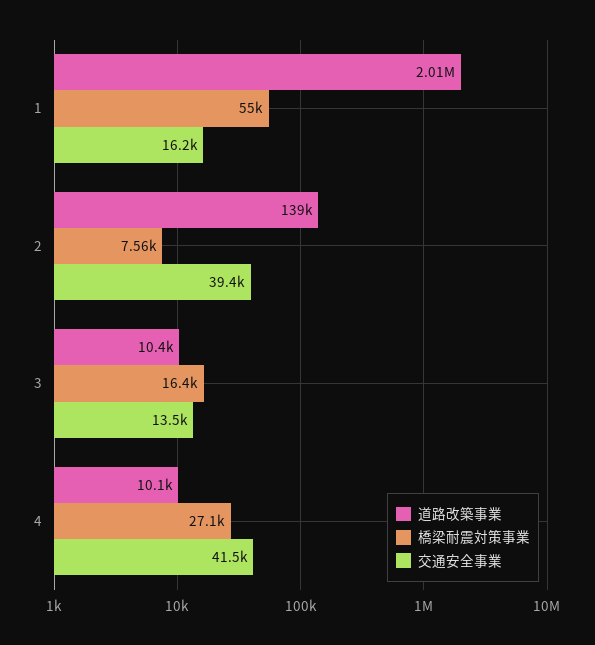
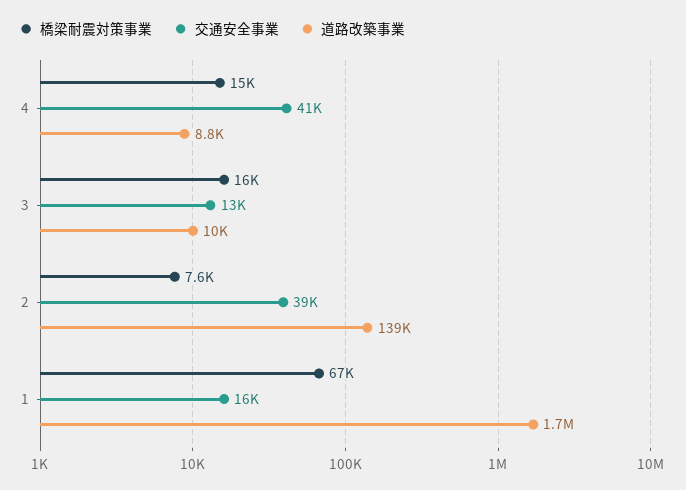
  {
    "道路改築事業": {
-     "1": 2010000,
+     "1": 1700000,
      "2": 139000,
      "3": 10400,
-     "4": 10100
+     "4": 8800
    },
    "橋梁耐震対策事業": {
-     "1": 55000,
+     "1": 67000,
      "2": 7560,
      "3": 16400,
-     "4": 27100
+     "4": 15000
    },
    "交通安全事業": {
      "1": 16200,
      "2": 39400,
      "3": 13500,
      "4": 41500
    }
  }

